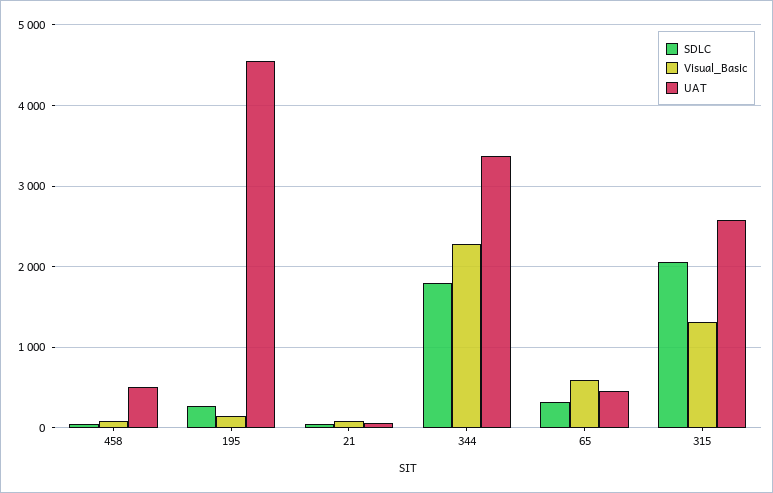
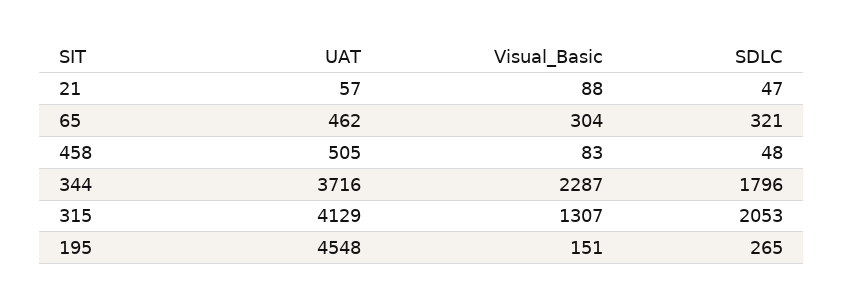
  {
    "SDLC": {
      "458": 48,
      "195": 265,
      "21": 47,
      "344": 1796,
      "65": 321,
      "315": 2053
    },
    "Visual_Basic": {
      "458": 83,
      "195": 151,
      "21": 88,
      "344": 2287,
-     "65": 600,
+     "65": 304,
      "315": 1307
    },
    "UAT": {
      "458": 505,
      "195": 4548,
      "21": 57,
-     "344": 3400,
+     "344": 3716,
      "65": 462,
-     "315": 2600
+     "315": 4129
    }
  }

